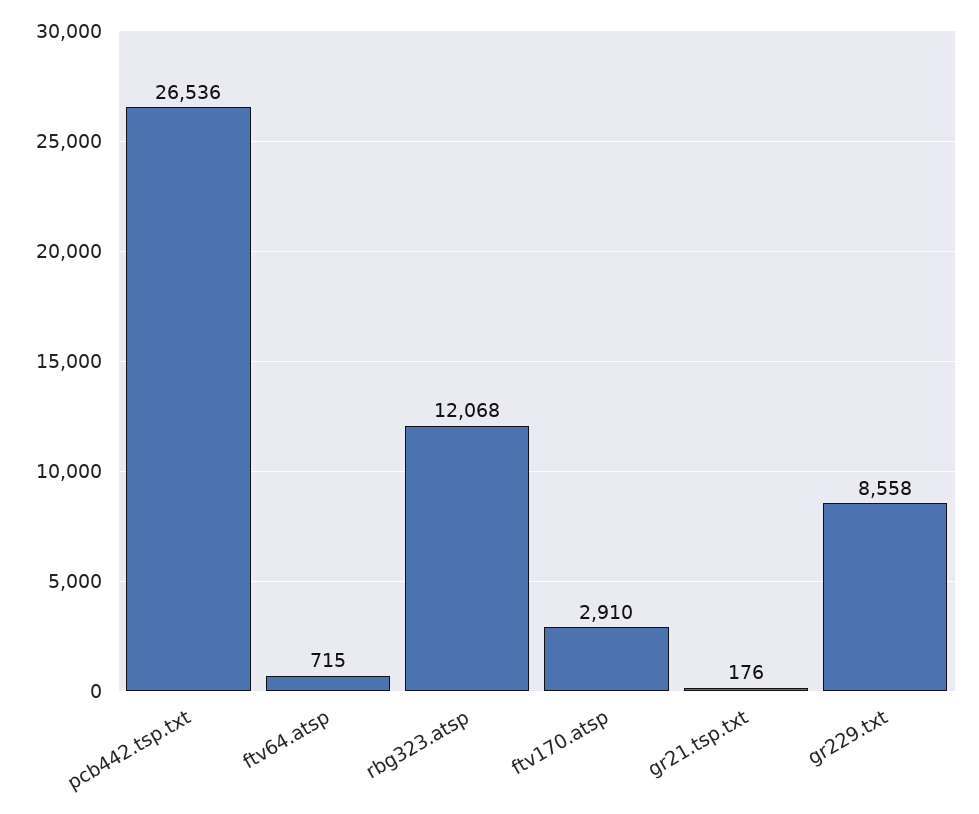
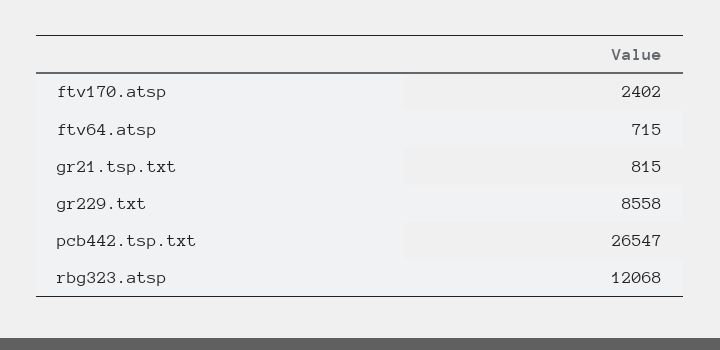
  {
-   "pcb442.tsp.txt": 26536,
+   "pcb442.tsp.txt": 26547,
    "ftv64.atsp": 715,
    "rbg323.atsp": 12068,
-   "ftv170.atsp": 2910,
+   "ftv170.atsp": 2402,
-   "gr21.tsp.txt": 176,
+   "gr21.tsp.txt": 815,
    "gr229.txt": 8558
  }

